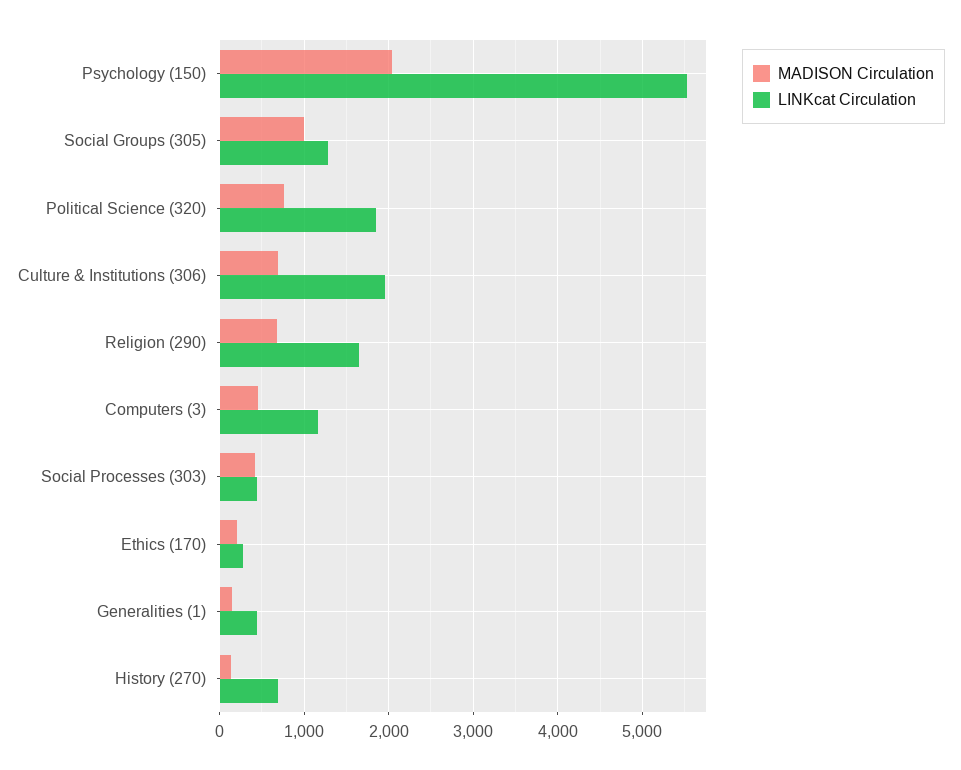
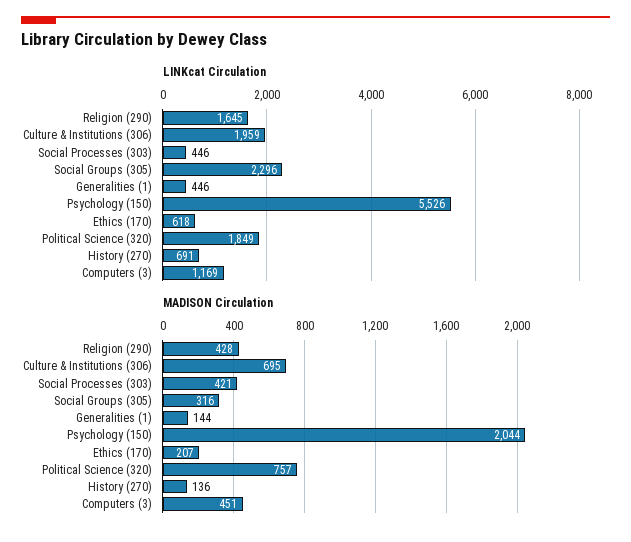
  {
    "MADISON Circulation": {
      "Psychology (150)": 2044,
-     "Social Groups (305)": 1000,
+     "Social Groups (305)": 316,
      "Political Science (320)": 757,
      "Culture & Institutions (306)": 695,
-     "Religion (290)": 700,
+     "Religion (290)": 428,
      "Computers (3)": 451,
      "Social Processes (303)": 421,
      "Ethics (170)": 207,
      "Generalities (1)": 144,
      "History (270)": 136
    },
    "LINKcat Circulation": {
      "Psychology (150)": 5526,
-     "Social Groups (305)": 1300,
+     "Social Groups (305)": 2296,
      "Political Science (320)": 1849,
      "Culture & Institutions (306)": 1959,
      "Religion (290)": 1645,
      "Computers (3)": 1169,
      "Social Processes (303)": 446,
-     "Ethics (170)": 300,
+     "Ethics (170)": 618,
      "Generalities (1)": 446,
      "History (270)": 691
    }
  }

